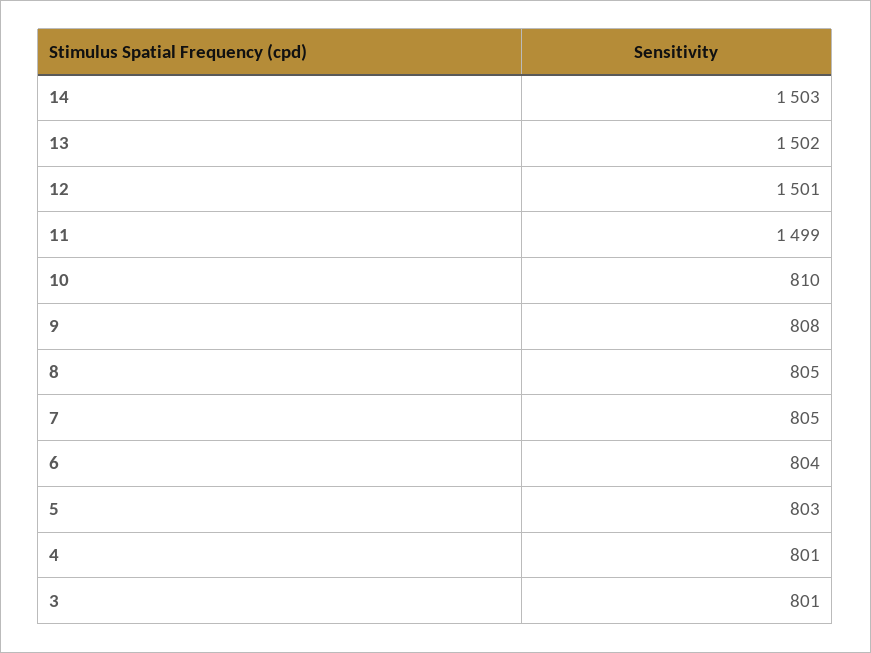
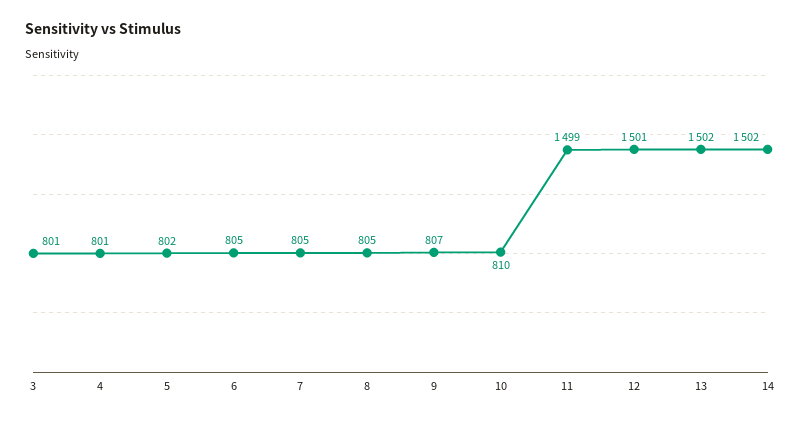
  {
-   "14": 1503,
+   "14": 1502,
    "13": 1502,
    "12": 1501,
    "11": 1499,
    "10": 810,
-   "9": 808,
+   "9": 807,
    "8": 805,
    "7": 805,
-   "6": 804,
+   "6": 805,
-   "5": 803,
+   "5": 802,
    "4": 801,
    "3": 801
  }

